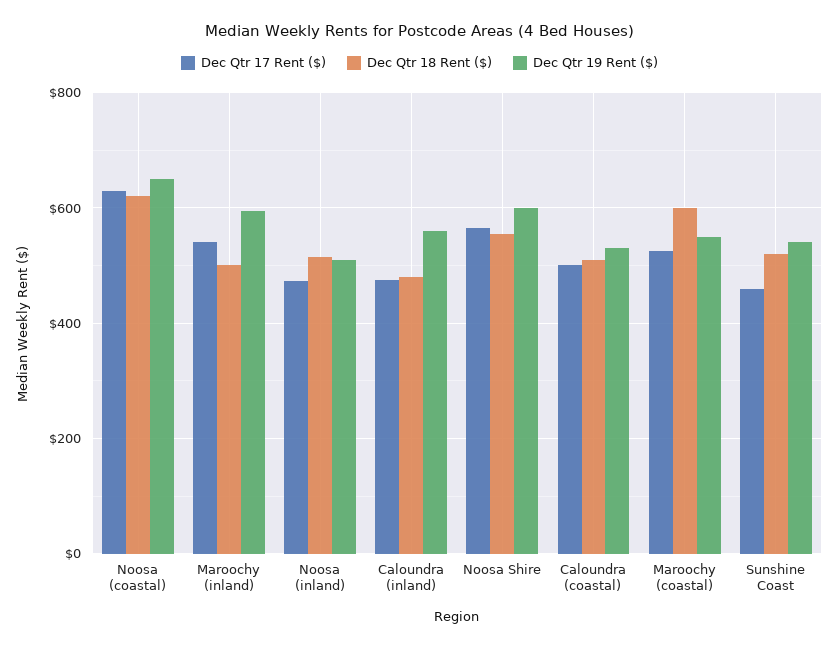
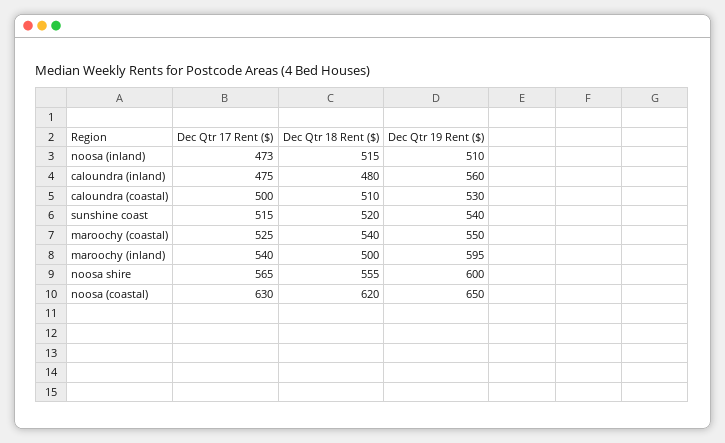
  {
    "Dec Qtr 17 Rent ($)": {
      "Noosa (coastal)": 630,
      "Maroochy (inland)": 540,
      "Noosa (inland)": 473,
      "Caloundra (inland)": 475,
      "Noosa Shire": 565,
      "Caloundra (coastal)": 500,
      "Maroochy (coastal)": 525,
-     "Sunshine Coast": 460
+     "Sunshine Coast": 515
    },
    "Dec Qtr 18 Rent ($)": {
      "Noosa (coastal)": 620,
      "Maroochy (inland)": 500,
      "Noosa (inland)": 515,
      "Caloundra (inland)": 480,
      "Noosa Shire": 555,
      "Caloundra (coastal)": 510,
-     "Maroochy (coastal)": 600,
+     "Maroochy (coastal)": 540,
      "Sunshine Coast": 520
    },
    "Dec Qtr 19 Rent ($)": {
      "Noosa (coastal)": 650,
      "Maroochy (inland)": 595,
      "Noosa (inland)": 510,
      "Caloundra (inland)": 560,
      "Noosa Shire": 600,
      "Caloundra (coastal)": 530,
      "Maroochy (coastal)": 550,
      "Sunshine Coast": 540
    }
  }

